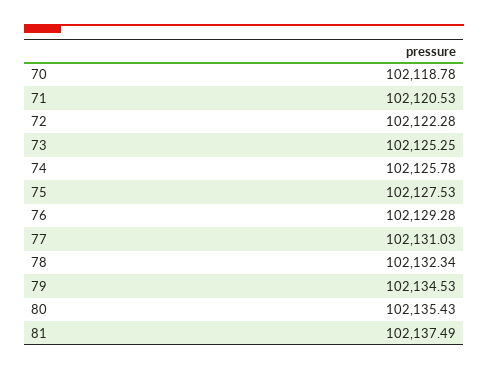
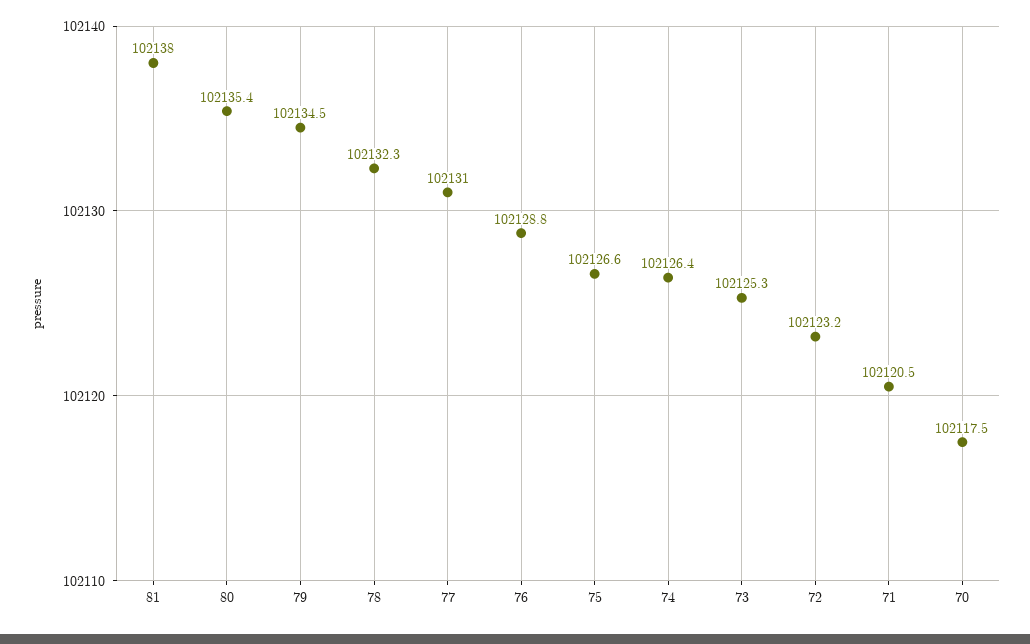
  {
-   "70": 102118.78,
+   "70": 102117.5,
    "71": 102120.53,
-   "72": 102122.28,
+   "72": 102123.2,
    "73": 102125.25,
-   "74": 102125.78,
+   "74": 102126.4,
-   "75": 102127.53,
+   "75": 102126.6,
-   "76": 102129.28,
+   "76": 102128.8,
    "77": 102131.03,
    "78": 102132.34,
    "79": 102134.53,
    "80": 102135.43,
-   "81": 102137.49
+   "81": 102138
  }

